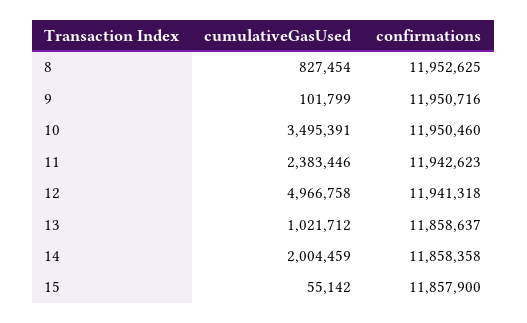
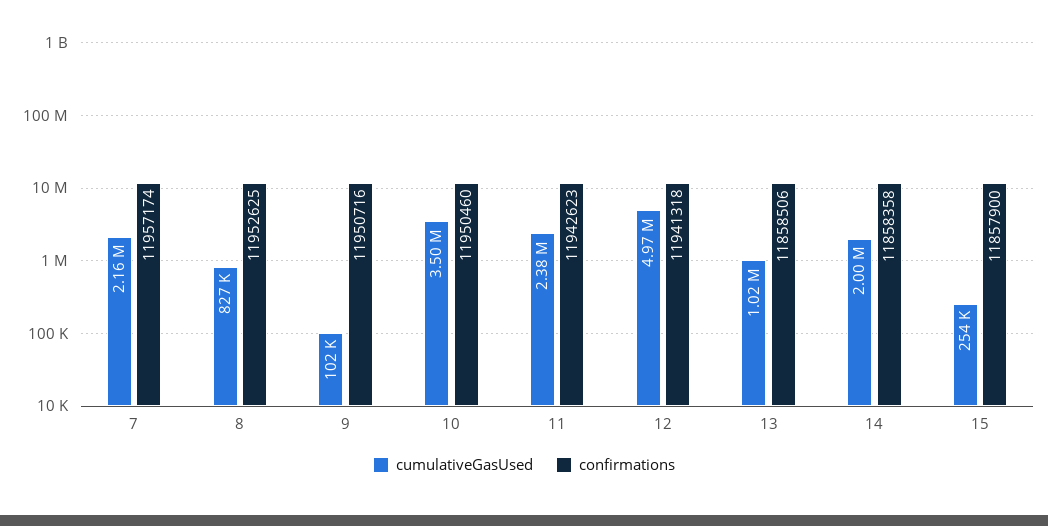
  {
    "cumulativeGasUsed": {
      "8": 827454,
      "9": 101799,
      "10": 3495391,
      "11": 2383446,
      "12": 4966758,
      "13": 1021712,
      "14": 2004459,
-     "15": 55142
+     "15": 254000,
+     "7": 2160000
    },
    "confirmations": {
      "8": 11952625,
      "9": 11950716,
      "10": 11950460,
      "11": 11942623,
      "12": 11941318,
-     "13": 11858637,
+     "13": 11858506,
      "14": 11858358,
-     "15": 11857900
+     "15": 11857900,
+     "7": 11957174
    }
  }

